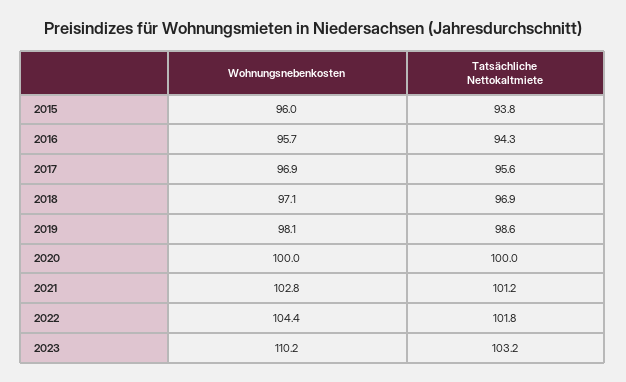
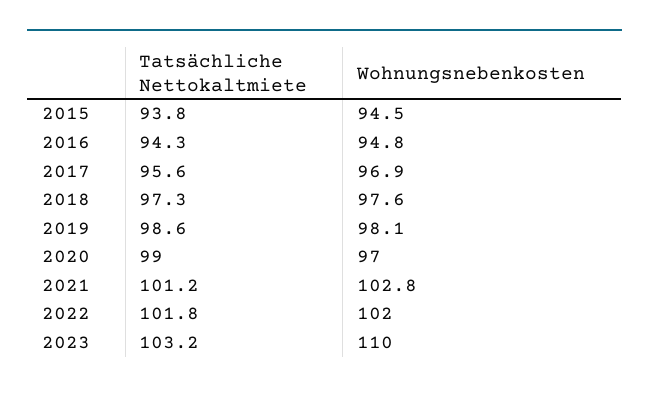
  {
    "Wohnungsnebenkosten": {
-     "2015": 96,
+     "2015": 94.5,
-     "2016": 95.7,
+     "2016": 94.8,
      "2017": 96.9,
-     "2018": 97.1,
+     "2018": 97.6,
      "2019": 98.1,
-     "2020": 100,
+     "2020": 97,
      "2021": 102.8,
-     "2022": 104.4,
+     "2022": 102,
-     "2023": 110.2
+     "2023": 110
    },
    "Tatsächliche Nettokaltmiete": {
      "2015": 93.8,
      "2016": 94.3,
      "2017": 95.6,
-     "2018": 96.9,
+     "2018": 97.3,
      "2019": 98.6,
-     "2020": 100,
+     "2020": 99,
      "2021": 101.2,
      "2022": 101.8,
      "2023": 103.2
    }
  }

